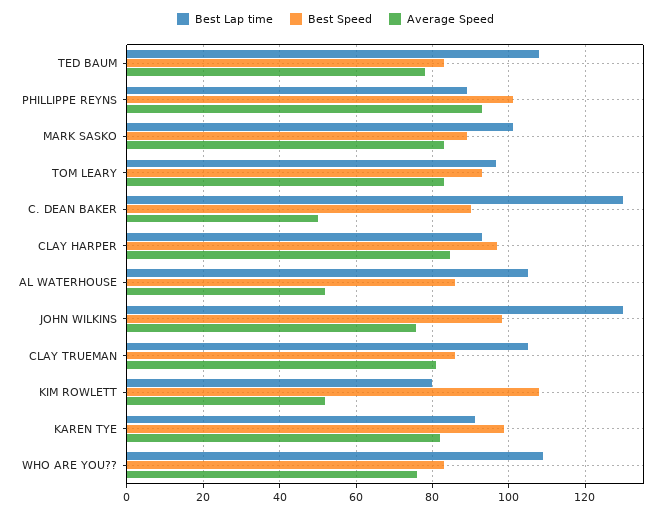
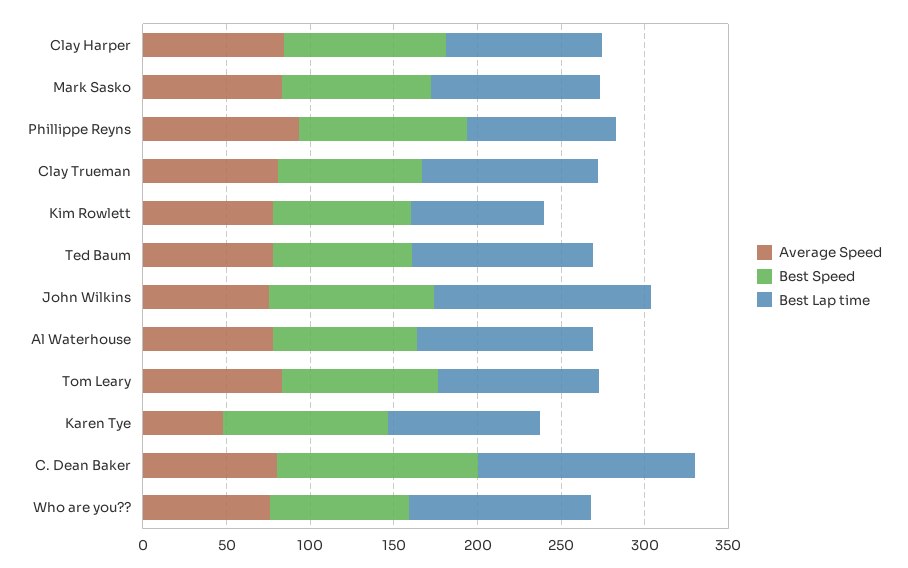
  {
    "Best Lap time": {
      "TED BAUM": 108,
      "PHILLIPPE REYNS": 90,
      "MARK SASKO": 102,
      "TOM LEARY": 96,
      "C. DEAN BAKER": 130,
      "CLAY HARPER": 94,
      "AL WATERHOUSE": 106,
      "JOHN WILKINS": 130,
      "CLAY TRUEMAN": 106,
      "KIM ROWLETT": 80,
      "KAREN TYE": 92,
      "WHO ARE YOU??": 110
    },
    "Best Speed": {
      "TED BAUM": 84,
      "PHILLIPPE REYNS": 102,
      "MARK SASKO": 90,
      "TOM LEARY": 94,
-     "C. DEAN BAKER": 90,
+     "C. DEAN BAKER": 120,
      "CLAY HARPER": 96,
      "AL WATERHOUSE": 86,
      "JOHN WILKINS": 98,
      "CLAY TRUEMAN": 86,
-     "KIM ROWLETT": 108,
+     "KIM ROWLETT": 80,
      "KAREN TYE": 98,
      "WHO ARE YOU??": 84
    },
    "Average Speed": {
      "TED BAUM": 78,
      "PHILLIPPE REYNS": 94,
      "MARK SASKO": 84,
      "TOM LEARY": 84,
-     "C. DEAN BAKER": 50,
+     "C. DEAN BAKER": 80,
      "CLAY HARPER": 84,
-     "AL WATERHOUSE": 52,
+     "AL WATERHOUSE": 80,
      "JOHN WILKINS": 76,
      "CLAY TRUEMAN": 82,
-     "KIM ROWLETT": 52,
+     "KIM ROWLETT": 80,
-     "KAREN TYE": 82,
+     "KAREN TYE": 50,
      "WHO ARE YOU??": 76
    }
  }

